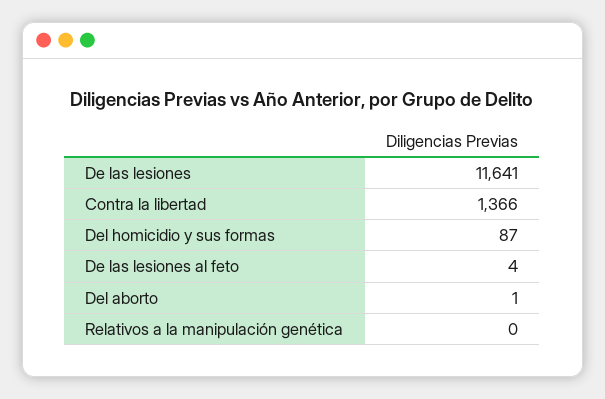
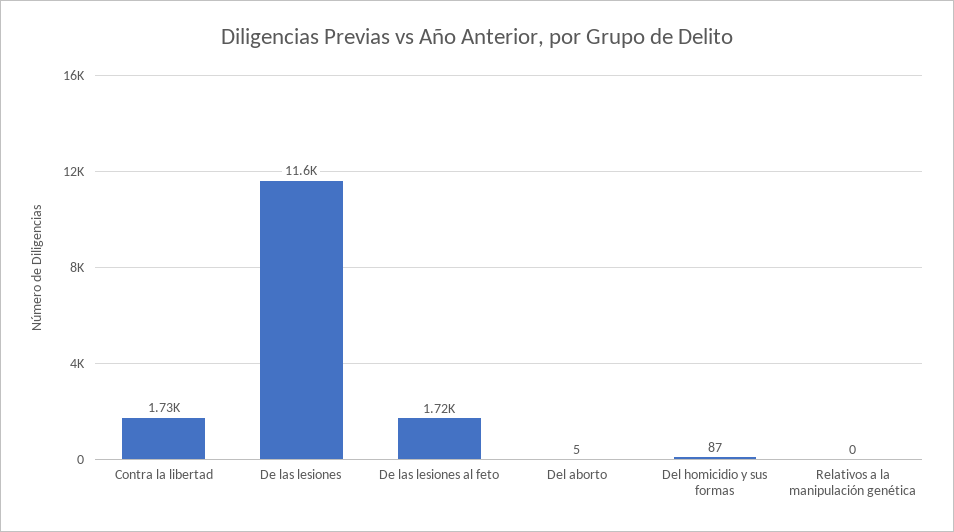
  {
    "De las lesiones": 11641,
-   "Contra la libertad": 1366,
+   "Contra la libertad": 1730,
    "Del homicidio y sus formas": 87,
-   "De las lesiones al feto": 4,
+   "De las lesiones al feto": 1720,
-   "Del aborto": 1,
+   "Del aborto": 5,
    "Relativos a la manipulación genética": 0
  }

